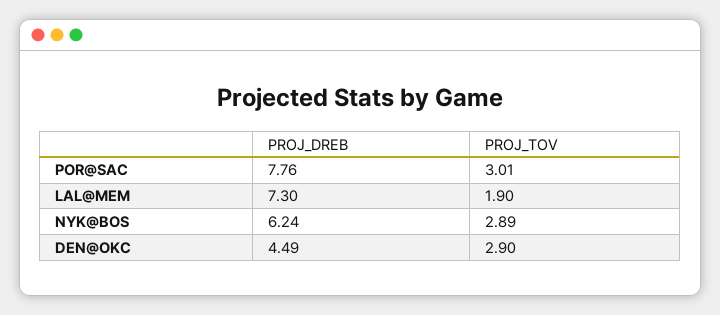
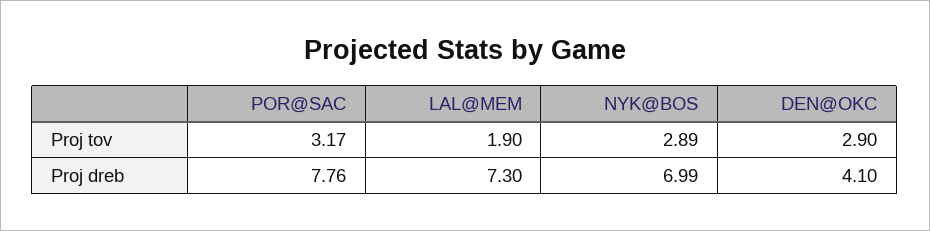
  {
    "PROJ_DREB": {
      "POR@SAC": 7.76,
      "LAL@MEM": 7.3,
-     "NYK@BOS": 6.24,
+     "NYK@BOS": 6.99,
-     "DEN@OKC": 4.49
+     "DEN@OKC": 4.1
    },
    "PROJ_TOV": {
-     "POR@SAC": 3.01,
+     "POR@SAC": 3.17,
      "LAL@MEM": 1.9,
      "NYK@BOS": 2.89,
      "DEN@OKC": 2.9
    }
  }

